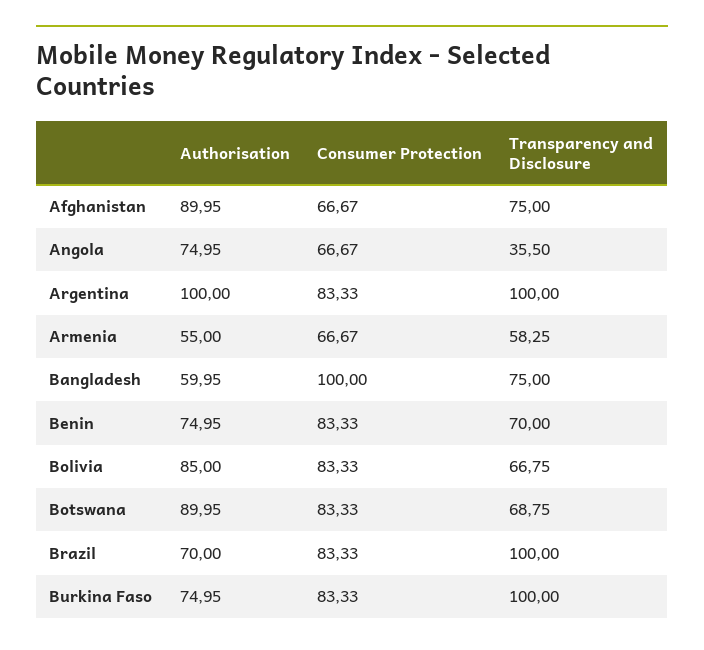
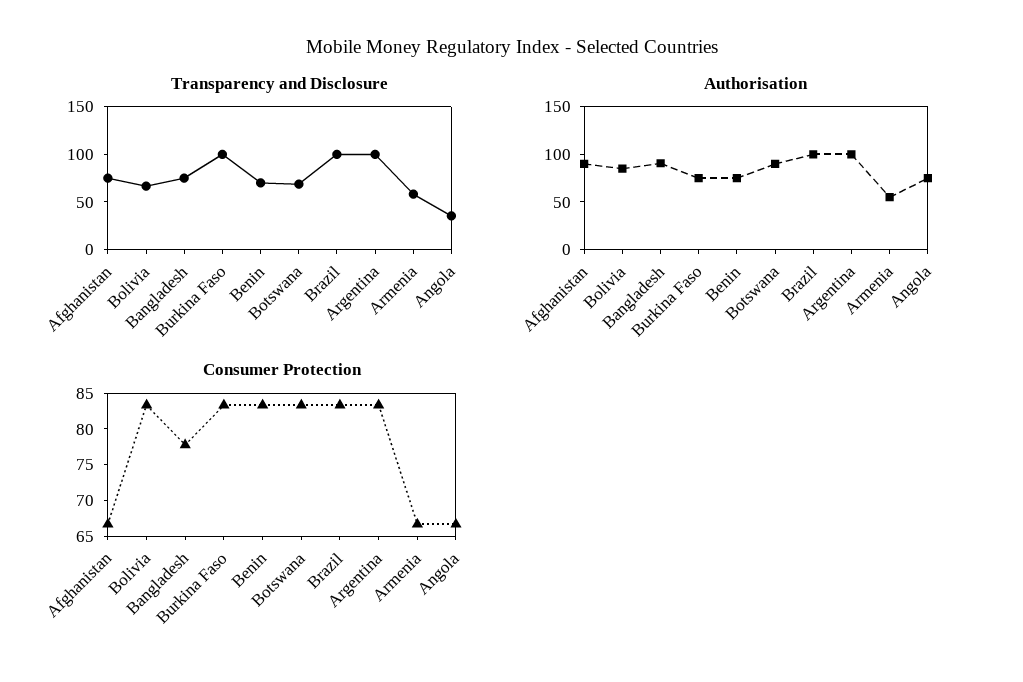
  {
    "Authorisation": {
      "Afghanistan": 89.95,
      "Angola": 74.95,
      "Argentina": 100,
      "Armenia": 55,
-     "Bangladesh": 59.95,
+     "Bangladesh": 90,
      "Benin": 74.95,
      "Bolivia": 85,
      "Botswana": 89.95,
-     "Brazil": 70,
+     "Brazil": 100,
      "Burkina Faso": 74.95
    },
    "Consumer Protection": {
      "Afghanistan": 66.67,
      "Angola": 66.67,
      "Argentina": 83.33,
      "Armenia": 66.67,
-     "Bangladesh": 100,
+     "Bangladesh": 77.5,
      "Benin": 83.33,
      "Bolivia": 83.33,
      "Botswana": 83.33,
      "Brazil": 83.33,
      "Burkina Faso": 83.33
    },
    "Transparency and Disclosure": {
      "Afghanistan": 75,
      "Angola": 35.5,
      "Argentina": 100,
      "Armenia": 58.25,
      "Bangladesh": 75,
      "Benin": 70,
      "Bolivia": 66.75,
      "Botswana": 68.75,
      "Brazil": 100,
      "Burkina Faso": 100
    }
  }

